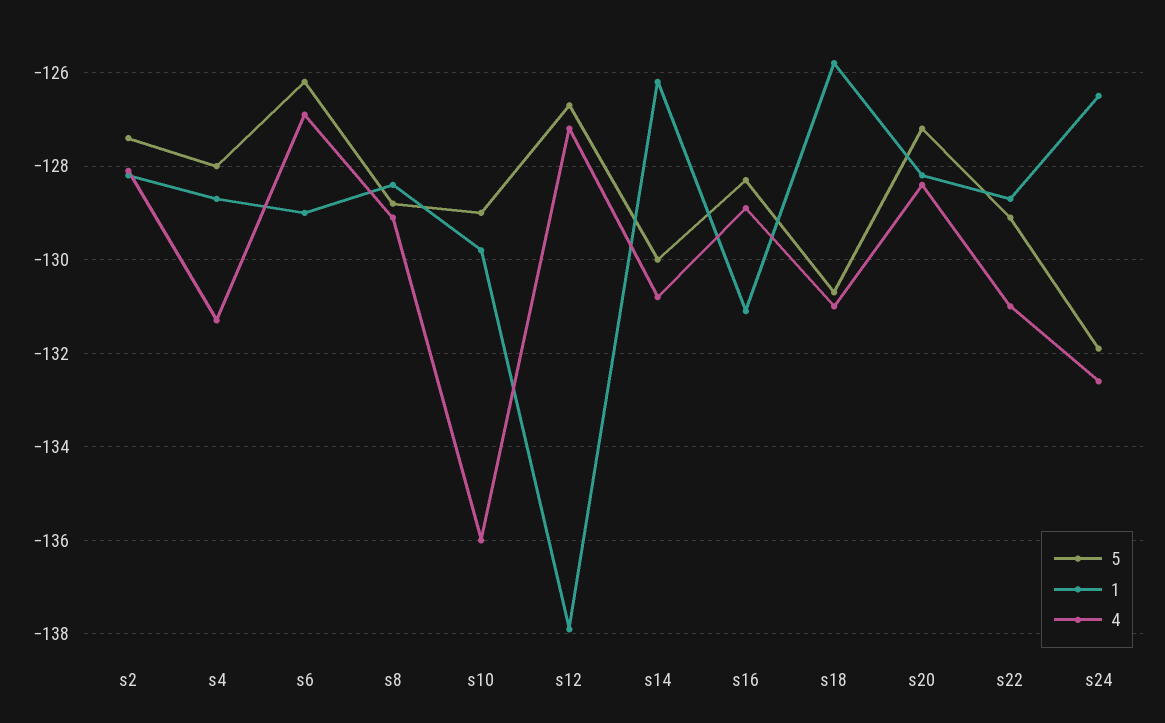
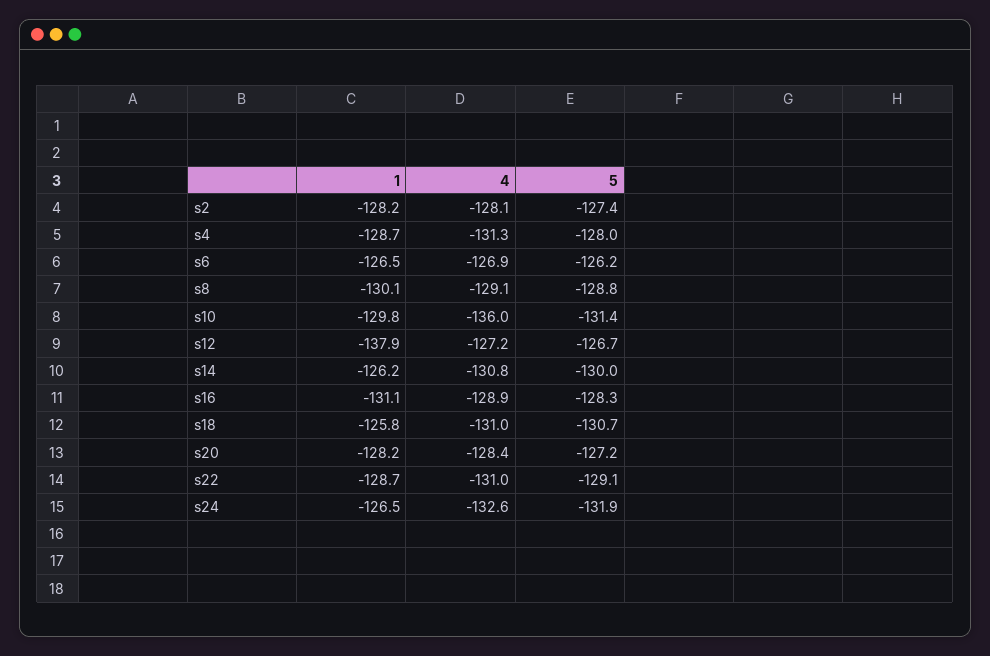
  {
    "5": {
      "s2": -127.4,
      "s4": -128,
      "s6": -126.2,
      "s8": -128.8,
-     "s10": -129,
+     "s10": -131.4,
      "s12": -126.7,
      "s14": -130,
      "s16": -128.3,
      "s18": -130.7,
      "s20": -127.2,
      "s22": -129.1,
      "s24": -131.9
    },
    "1": {
      "s2": -128.2,
      "s4": -128.7,
-     "s6": -129,
+     "s6": -126.5,
-     "s8": -128.5,
+     "s8": -130.1,
      "s10": -129.8,
      "s12": -137.9,
      "s14": -126.2,
      "s16": -131.1,
      "s18": -125.8,
      "s20": -128.2,
      "s22": -128.7,
      "s24": -126.5
    },
    "4": {
      "s2": -128.1,
      "s4": -131.3,
      "s6": -126.9,
      "s8": -129.1,
      "s10": -136,
      "s12": -127.2,
      "s14": -130.8,
      "s16": -128.9,
      "s18": -131,
      "s20": -128.4,
      "s22": -131,
      "s24": -132.6
    }
  }

